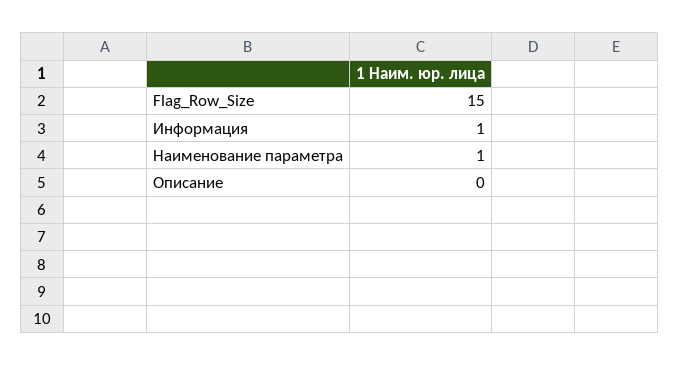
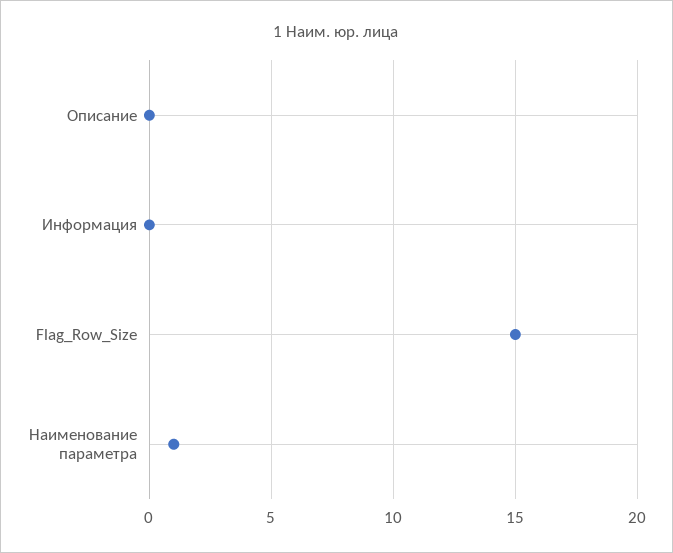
  {
    "Flag_Row_Size": 15,
-   "Информация": 1,
+   "Информация": 0,
    "Наименование параметра": 1,
    "Описание": 0
  }

